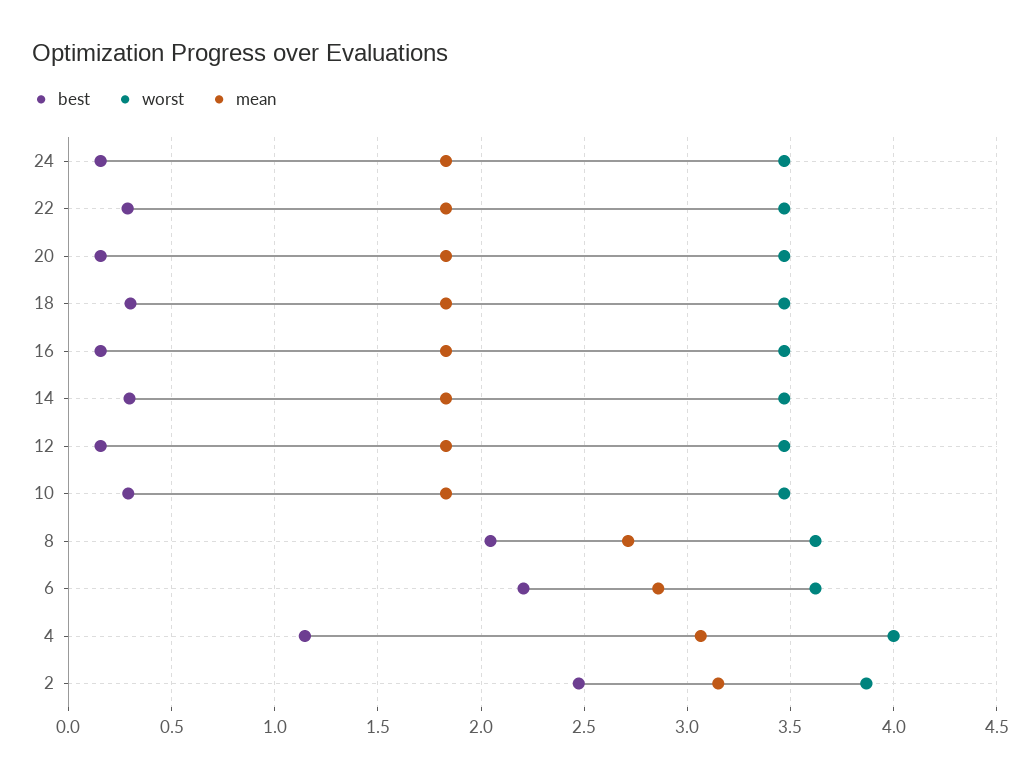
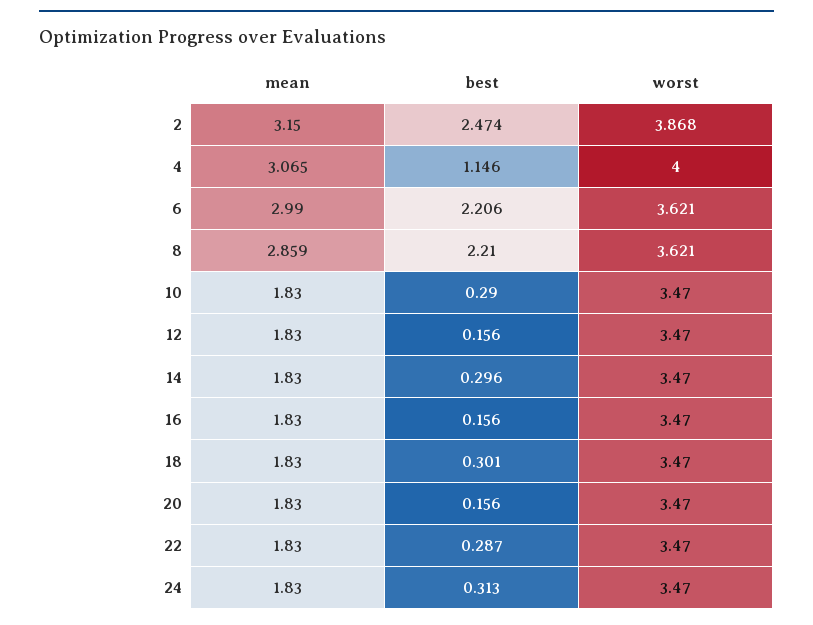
  {
    "best": {
-     "24": 0.15,
+     "24": 0.313,
      "22": 0.287,
      "20": 0.156,
      "18": 0.301,
      "16": 0.156,
      "14": 0.296,
      "12": 0.156,
      "10": 0.29,
-     "8": 2.05,
+     "8": 2.21,
      "6": 2.206,
      "4": 1.146,
      "2": 2.474
    },
    "worst": {
      "24": 3.47,
      "22": 3.47,
      "20": 3.47,
      "18": 3.47,
      "16": 3.47,
      "14": 3.47,
      "12": 3.47,
      "10": 3.47,
      "8": 3.621,
      "6": 3.621,
      "4": 4,
      "2": 3.868
    },
    "mean": {
      "24": 1.83,
      "22": 1.83,
      "20": 1.83,
      "18": 1.83,
      "16": 1.83,
      "14": 1.83,
      "12": 1.83,
      "10": 1.83,
-     "8": 2.7,
+     "8": 2.859,
-     "6": 2.85,
+     "6": 2.99,
      "4": 3.065,
      "2": 3.15
    }
  }

